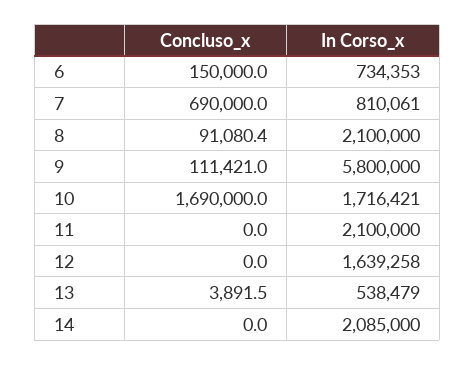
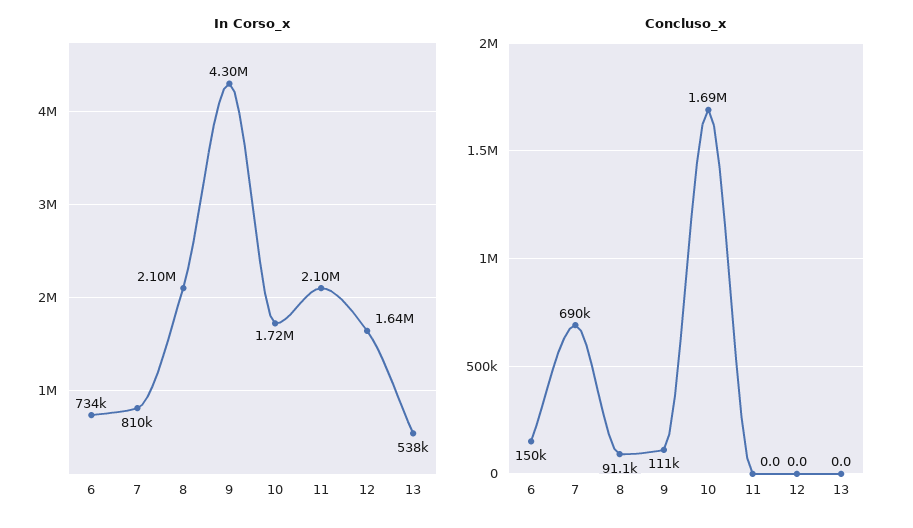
  {
    "Concluso_x": {
      "6": 150000,
      "7": 690000,
      "8": 91080.4,
      "9": 111421,
      "10": 1690000,
      "11": 0,
      "12": 0,
-     "13": 3891.5,
+     "13": 0
-     "14": 0
    },
    "In Corso_x": {
      "6": 734353,
      "7": 810061,
      "8": 2100000,
-     "9": 5800000,
+     "9": 4300000,
      "10": 1716421,
      "11": 2100000,
      "12": 1639258,
-     "13": 538479,
+     "13": 538479
-     "14": 2085000
    }
  }

